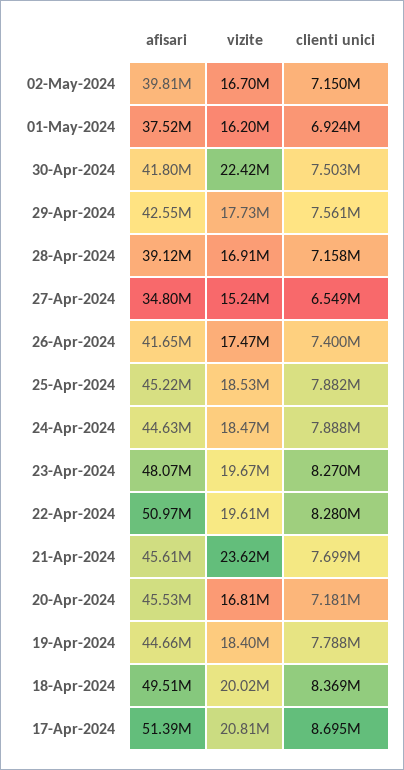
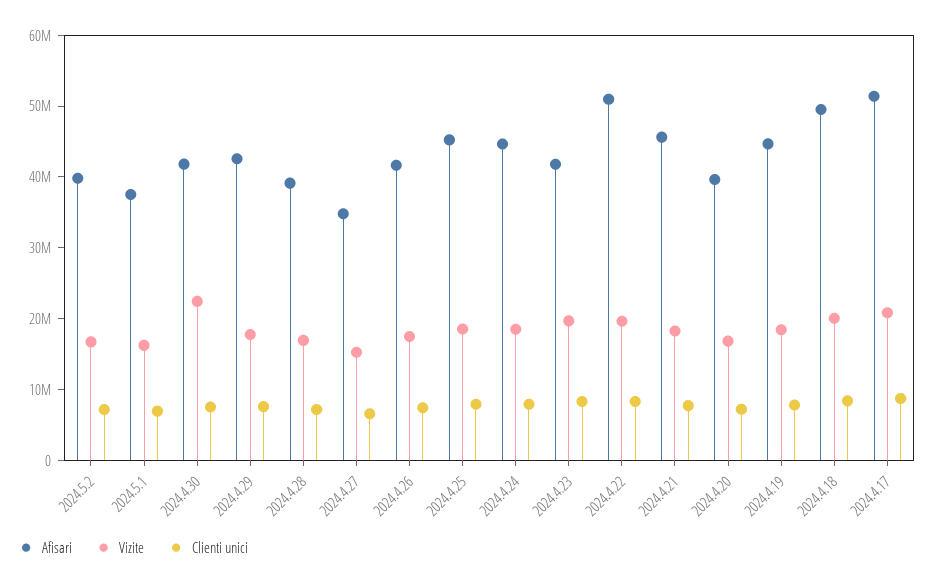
  {
    "afisari": {
      "02-May-2024": 39810000,
      "01-May-2024": 37520000,
      "30-Apr-2024": 41800000,
      "29-Apr-2024": 42550000,
      "28-Apr-2024": 39120000,
      "27-Apr-2024": 34800000,
      "26-Apr-2024": 41650000,
      "25-Apr-2024": 45220000,
      "24-Apr-2024": 44630000,
-     "23-Apr-2024": 48070000,
+     "23-Apr-2024": 42000000,
      "22-Apr-2024": 50970000,
      "21-Apr-2024": 45610000,
-     "20-Apr-2024": 45530000,
+     "20-Apr-2024": 40000000,
      "19-Apr-2024": 44660000,
      "18-Apr-2024": 49510000,
      "17-Apr-2024": 51390000
    },
    "vizite": {
      "02-May-2024": 16700000,
      "01-May-2024": 16200000,
      "30-Apr-2024": 22420000,
      "29-Apr-2024": 17730000,
      "28-Apr-2024": 16910000,
      "27-Apr-2024": 15240000,
      "26-Apr-2024": 17470000,
      "25-Apr-2024": 18530000,
      "24-Apr-2024": 18470000,
      "23-Apr-2024": 19670000,
      "22-Apr-2024": 19610000,
-     "21-Apr-2024": 23620000,
+     "21-Apr-2024": 18000000,
      "20-Apr-2024": 16810000,
      "19-Apr-2024": 18400000,
      "18-Apr-2024": 20020000,
      "17-Apr-2024": 20810000
    },
    "clienti unici": {
      "02-May-2024": 7150000,
      "01-May-2024": 6924000,
      "30-Apr-2024": 7503000,
      "29-Apr-2024": 7561000,
      "28-Apr-2024": 7158000,
      "27-Apr-2024": 6549000,
      "26-Apr-2024": 7400000,
      "25-Apr-2024": 7882000,
      "24-Apr-2024": 7888000,
      "23-Apr-2024": 8270000,
      "22-Apr-2024": 8280000,
      "21-Apr-2024": 7699000,
      "20-Apr-2024": 7181000,
      "19-Apr-2024": 7788000,
      "18-Apr-2024": 8369000,
      "17-Apr-2024": 8695000
    }
  }

